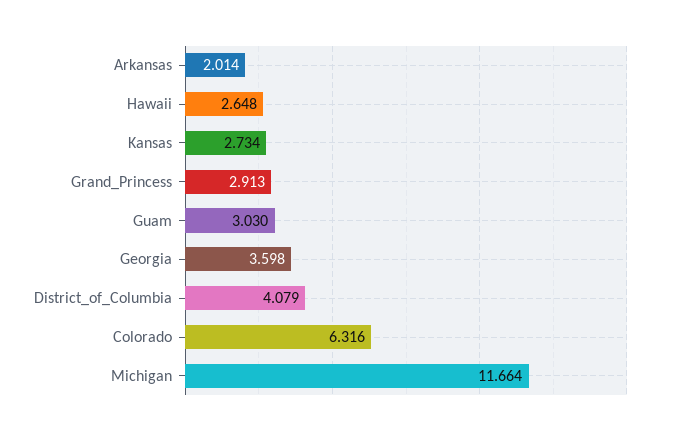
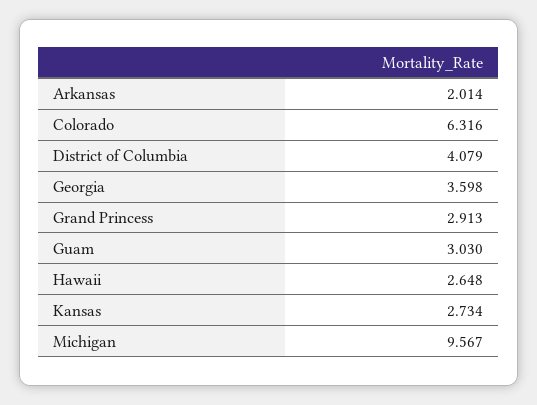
  {
    "Arkansas": 2.014,
    "Hawaii": 2.648,
    "Kansas": 2.734,
    "Grand_Princess": 2.913,
    "Guam": 3.03,
    "Georgia": 3.598,
    "District_of_Columbia": 4.079,
    "Colorado": 6.316,
-   "Michigan": 11.664
+   "Michigan": 9.567
  }

